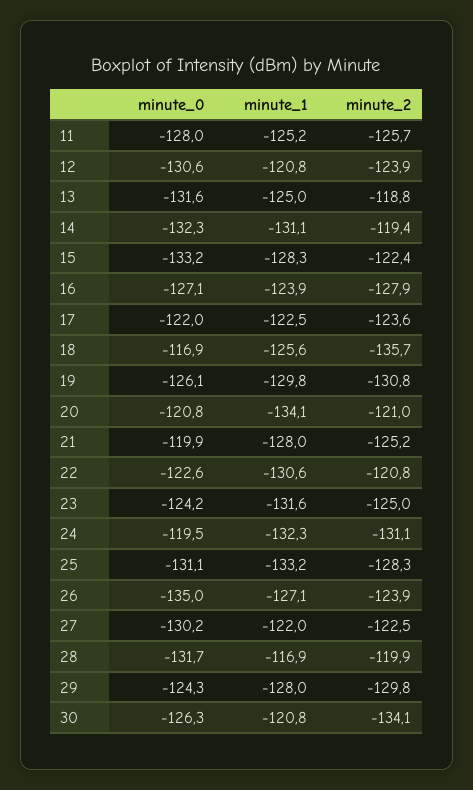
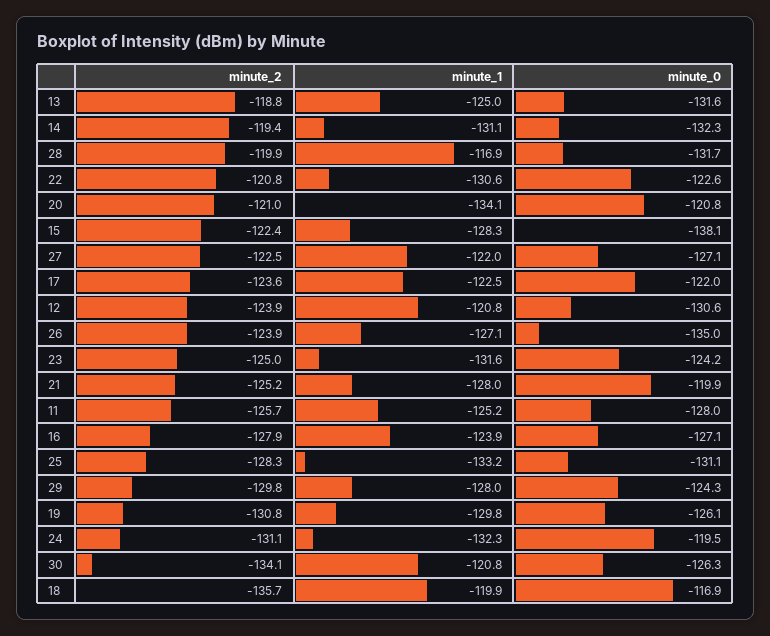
  {
    "minute_0": {
      "11": -128,
      "12": -130.6,
      "13": -131.6,
      "14": -132.3,
-     "15": -133.2,
+     "15": -138.1,
      "16": -127.1,
      "17": -122,
      "18": -116.9,
      "19": -126.1,
      "20": -120.8,
      "21": -119.9,
      "22": -122.6,
      "23": -124.2,
      "24": -119.5,
      "25": -131.1,
      "26": -135,
-     "27": -130.2,
+     "27": -127.1,
      "28": -131.7,
      "29": -124.3,
      "30": -126.3
    },
    "minute_1": {
      "11": -125.2,
      "12": -120.8,
      "13": -125,
      "14": -131.1,
      "15": -128.3,
      "16": -123.9,
      "17": -122.5,
-     "18": -125.6,
+     "18": -119.9,
      "19": -129.8,
      "20": -134.1,
      "21": -128,
      "22": -130.6,
      "23": -131.6,
      "24": -132.3,
      "25": -133.2,
      "26": -127.1,
      "27": -122,
      "28": -116.9,
      "29": -128,
      "30": -120.8
    },
    "minute_2": {
      "11": -125.7,
      "12": -123.9,
      "13": -118.8,
      "14": -119.4,
      "15": -122.4,
      "16": -127.9,
      "17": -123.6,
      "18": -135.7,
      "19": -130.8,
      "20": -121,
      "21": -125.2,
      "22": -120.8,
      "23": -125,
      "24": -131.1,
      "25": -128.3,
      "26": -123.9,
      "27": -122.5,
      "28": -119.9,
      "29": -129.8,
      "30": -134.1
    }
  }

